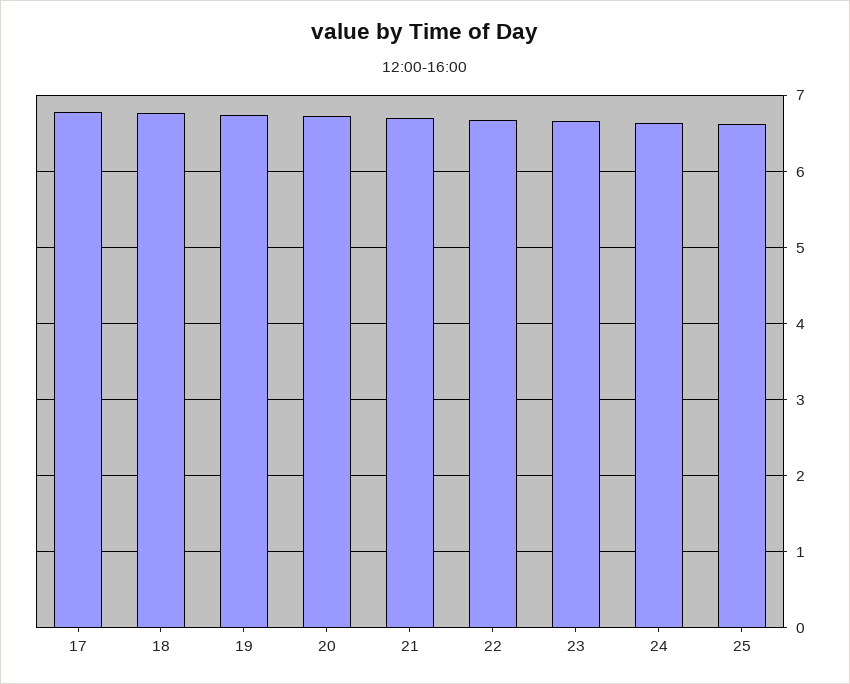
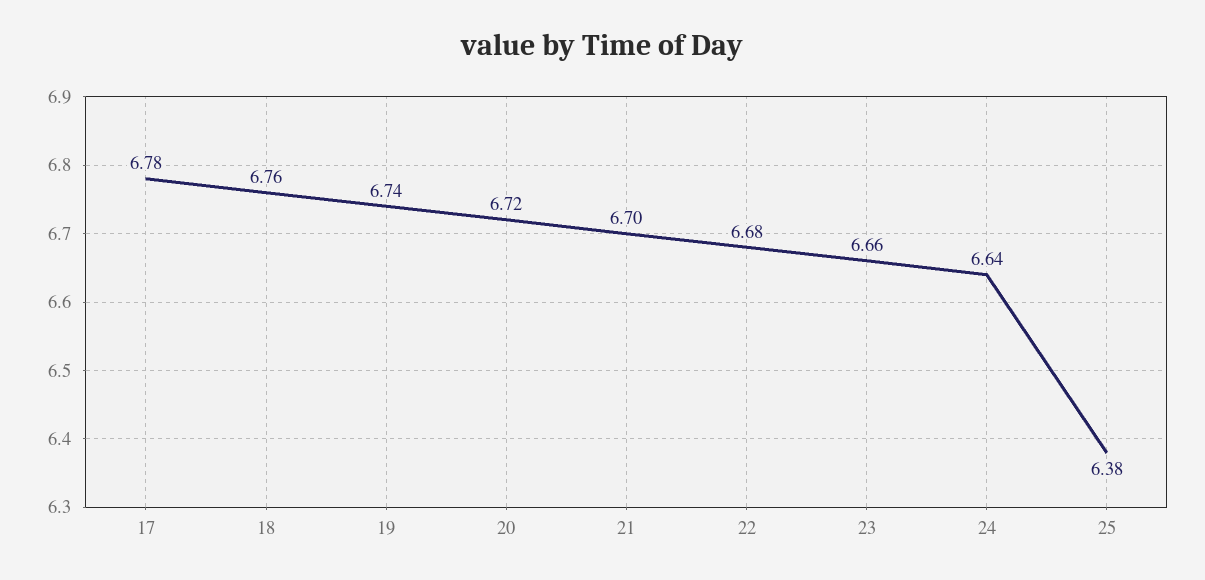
  {
    "17": 6.78,
    "18": 6.76,
    "19": 6.74,
    "20": 6.72,
    "21": 6.7,
    "22": 6.68,
    "23": 6.66,
    "24": 6.64,
-   "25": 6.6
+   "25": 6.38
  }

